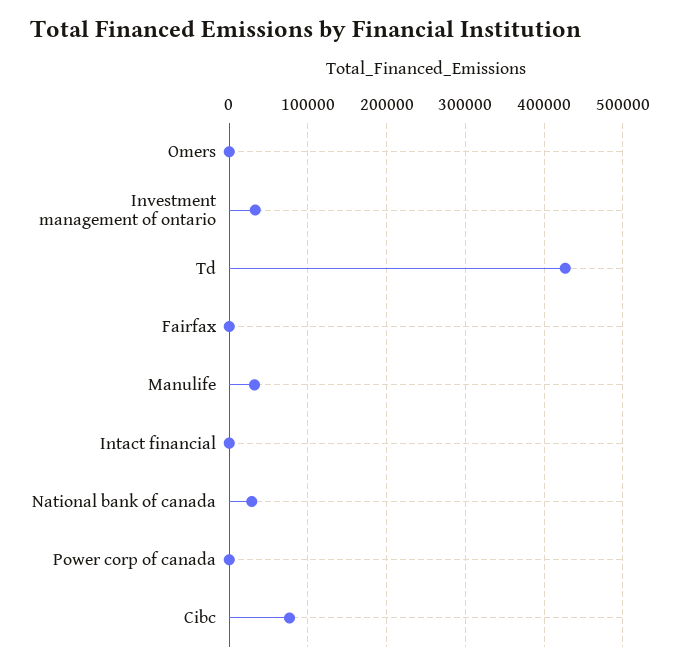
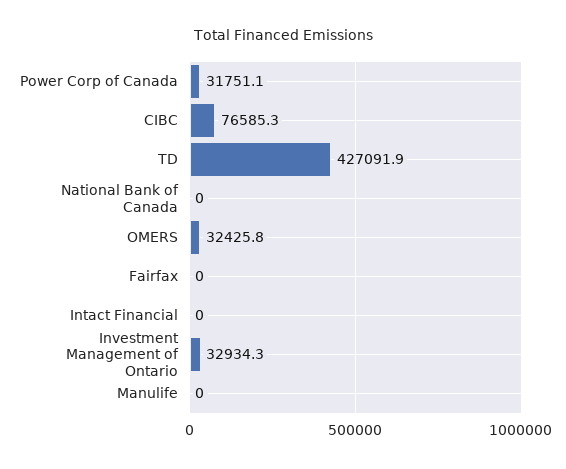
  {
-   "Omers": 0,
+   "Omers": 32425.8,
    "Investment management of ontario": 32934.3,
    "Td": 427091.9,
    "Fairfax": 0,
-   "Manulife": 30000,
+   "Manulife": 0,
    "Intact financial": 0,
-   "National bank of canada": 30000,
+   "National bank of canada": 0,
-   "Power corp of canada": 0,
+   "Power corp of canada": 31751.1,
    "Cibc": 76585.3
  }

